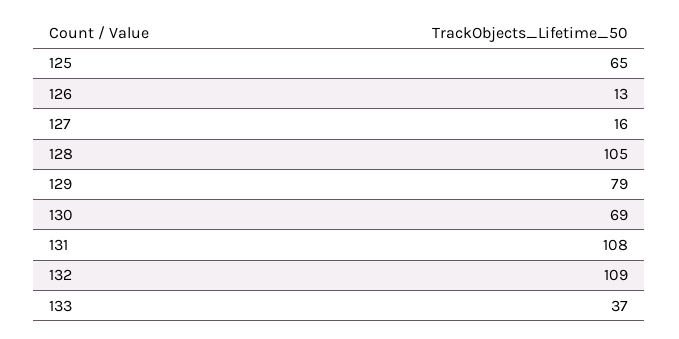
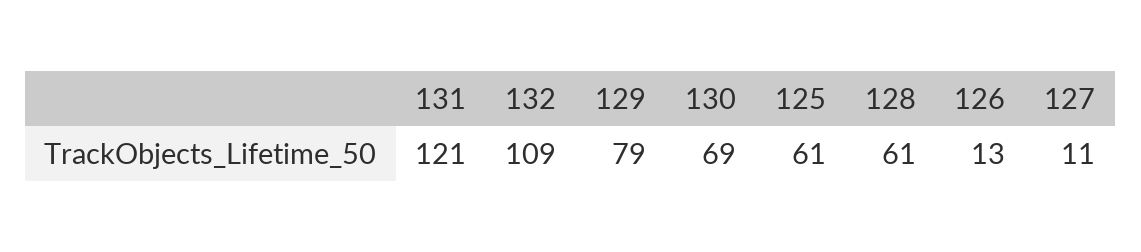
  {
-   "125": 65,
+   "125": 61,
    "126": 13,
-   "127": 16,
+   "127": 11,
-   "128": 105,
+   "128": 61,
    "129": 79,
    "130": 69,
-   "131": 108,
+   "131": 121,
-   "132": 109,
+   "132": 109
-   "133": 37
  }

